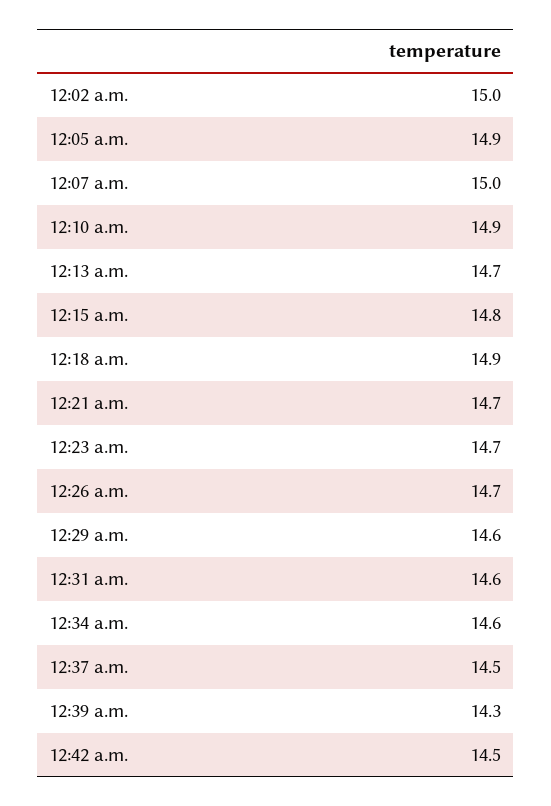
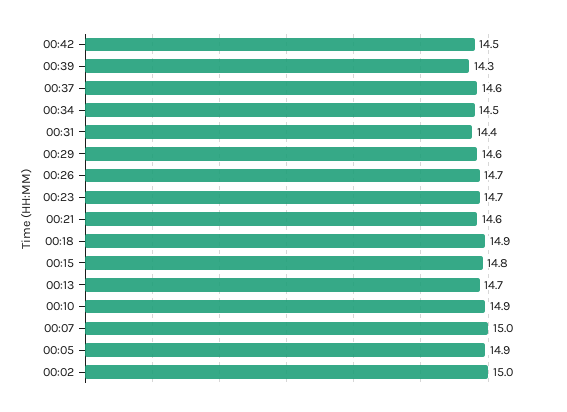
  {
    "12:02 a.m.": 15,
    "12:05 a.m.": 14.9,
    "12:07 a.m.": 15,
    "12:10 a.m.": 14.9,
    "12:13 a.m.": 14.7,
    "12:15 a.m.": 14.8,
    "12:18 a.m.": 14.9,
-   "12:21 a.m.": 14.7,
+   "12:21 a.m.": 14.6,
    "12:23 a.m.": 14.7,
    "12:26 a.m.": 14.7,
    "12:29 a.m.": 14.6,
-   "12:31 a.m.": 14.6,
+   "12:31 a.m.": 14.4,
-   "12:34 a.m.": 14.6,
+   "12:34 a.m.": 14.5,
-   "12:37 a.m.": 14.5,
+   "12:37 a.m.": 14.6,
    "12:39 a.m.": 14.3,
    "12:42 a.m.": 14.5
  }

